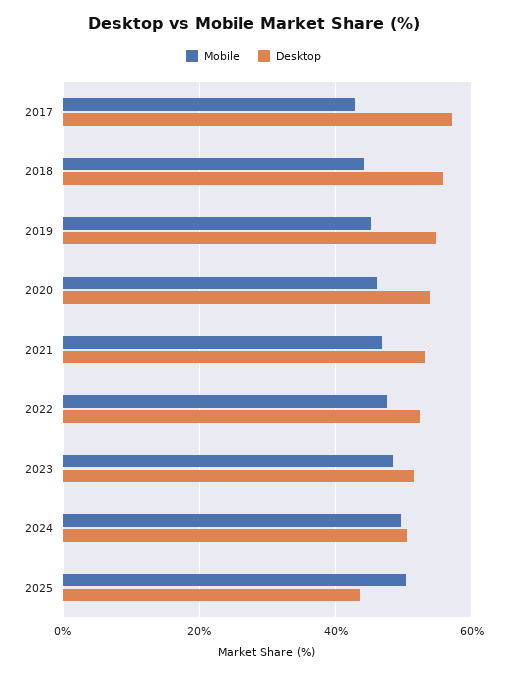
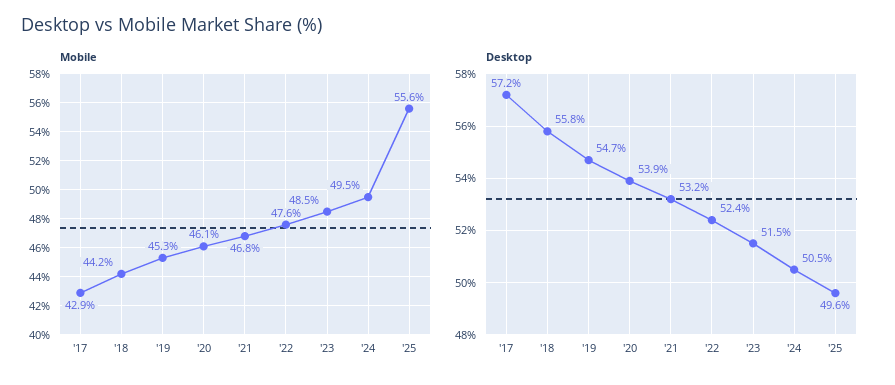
  {
    "Mobile": {
      "2017": 42.9,
      "2018": 44.2,
      "2019": 45.3,
      "2020": 46.1,
      "2021": 46.8,
      "2022": 47.6,
      "2023": 48.5,
      "2024": 49.5,
-     "2025": 50
+     "2025": 55.6
    },
    "Desktop": {
      "2017": 57.2,
      "2018": 55.8,
      "2019": 54.7,
      "2020": 53.9,
      "2021": 53.2,
      "2022": 52.4,
      "2023": 51.5,
      "2024": 50.5,
-     "2025": 44
+     "2025": 49.6
    }
  }

